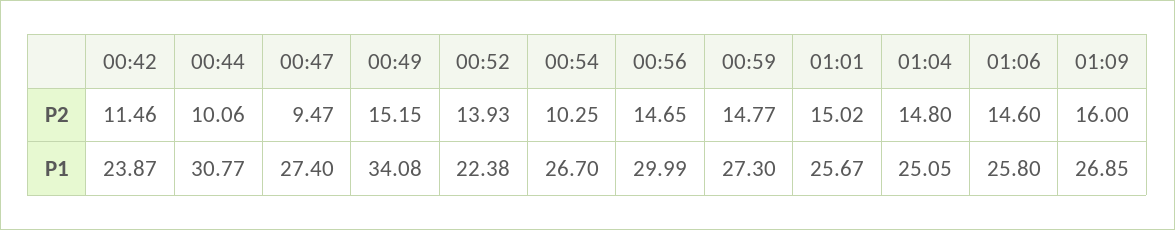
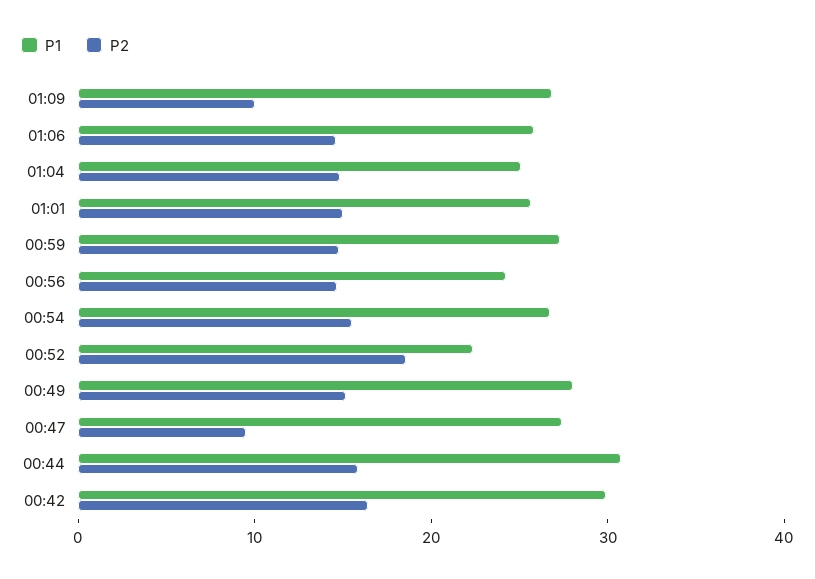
  {
    "P2": {
-     "00:42": 11.46,
+     "00:42": 16,
-     "00:44": 10.06,
+     "00:44": 16,
      "00:47": 9.47,
      "00:49": 15.15,
-     "00:52": 13.93,
+     "00:52": 18,
-     "00:54": 10.25,
+     "00:54": 16,
      "00:56": 14.65,
      "00:59": 14.77,
      "01:01": 15.02,
      "01:04": 14.8,
      "01:06": 14.6,
-     "01:09": 16
+     "01:09": 10
    },
    "P1": {
-     "00:42": 23.87,
+     "00:42": 30,
      "00:44": 30.77,
      "00:47": 27.4,
-     "00:49": 34.08,
+     "00:49": 28,
      "00:52": 22.38,
      "00:54": 26.7,
-     "00:56": 29.99,
+     "00:56": 24,
      "00:59": 27.3,
      "01:01": 25.67,
      "01:04": 25.05,
      "01:06": 25.8,
      "01:09": 26.85
    }
  }

